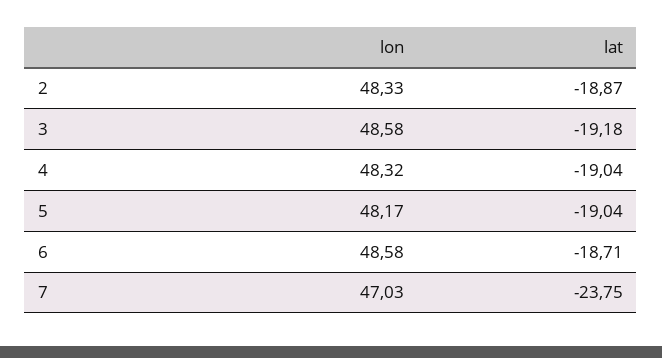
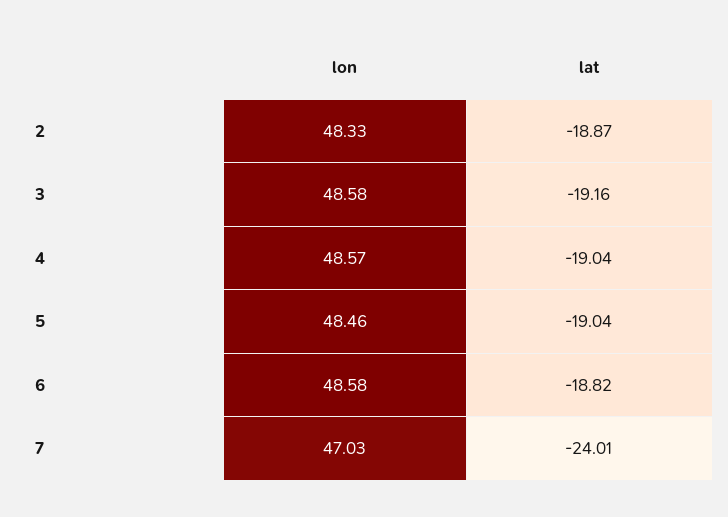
  {
    "lon": {
      "2": 48.33,
      "3": 48.58,
-     "4": 48.32,
+     "4": 48.57,
-     "5": 48.17,
+     "5": 48.46,
      "6": 48.58,
      "7": 47.03
    },
    "lat": {
      "2": -18.87,
-     "3": -19.18,
+     "3": -19.16,
      "4": -19.04,
      "5": -19.04,
-     "6": -18.71,
+     "6": -18.82,
-     "7": -23.75
+     "7": -24.01
    }
  }

